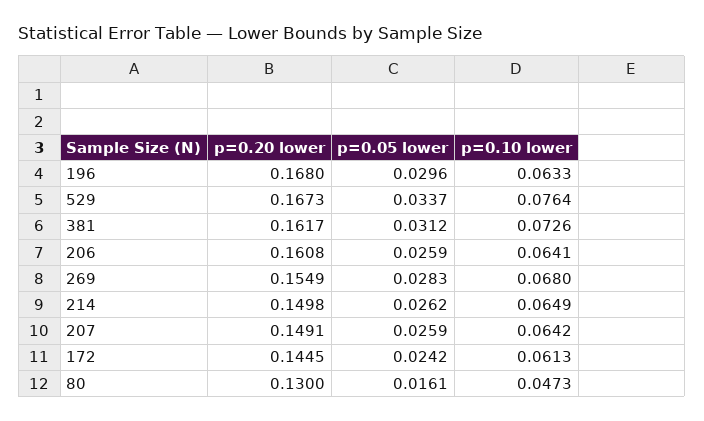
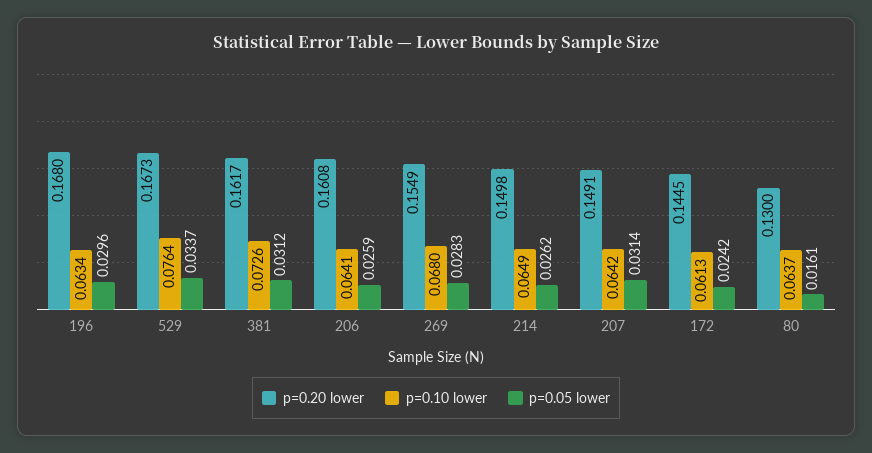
  {
    "p=0.20 lower": {
      "196": 0.168,
      "529": 0.1673,
      "381": 0.1617,
      "206": 0.1608,
      "269": 0.1549,
      "214": 0.1498,
      "207": 0.1491,
      "172": 0.1445,
      "80": 0.13
    },
    "p=0.05 lower": {
      "196": 0.0296,
      "529": 0.0337,
      "381": 0.0312,
      "206": 0.0259,
      "269": 0.0283,
      "214": 0.0262,
-     "207": 0.0259,
+     "207": 0.0314,
      "172": 0.0242,
      "80": 0.0161
    },
    "p=0.10 lower": {
-     "196": 0.0633,
+     "196": 0.0634,
      "529": 0.0764,
      "381": 0.0726,
      "206": 0.0641,
      "269": 0.068,
      "214": 0.0649,
      "207": 0.0642,
      "172": 0.0613,
-     "80": 0.0473
+     "80": 0.0637
    }
  }

